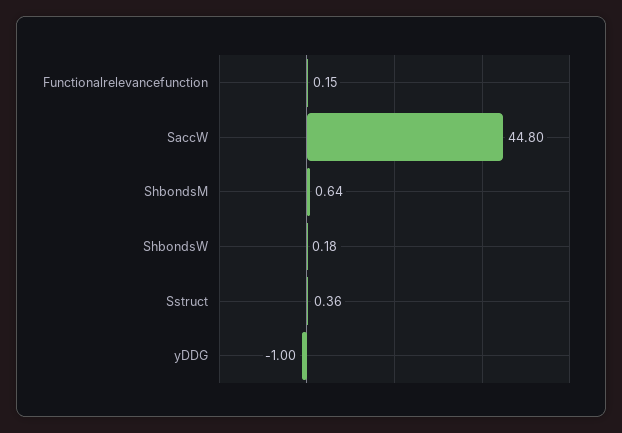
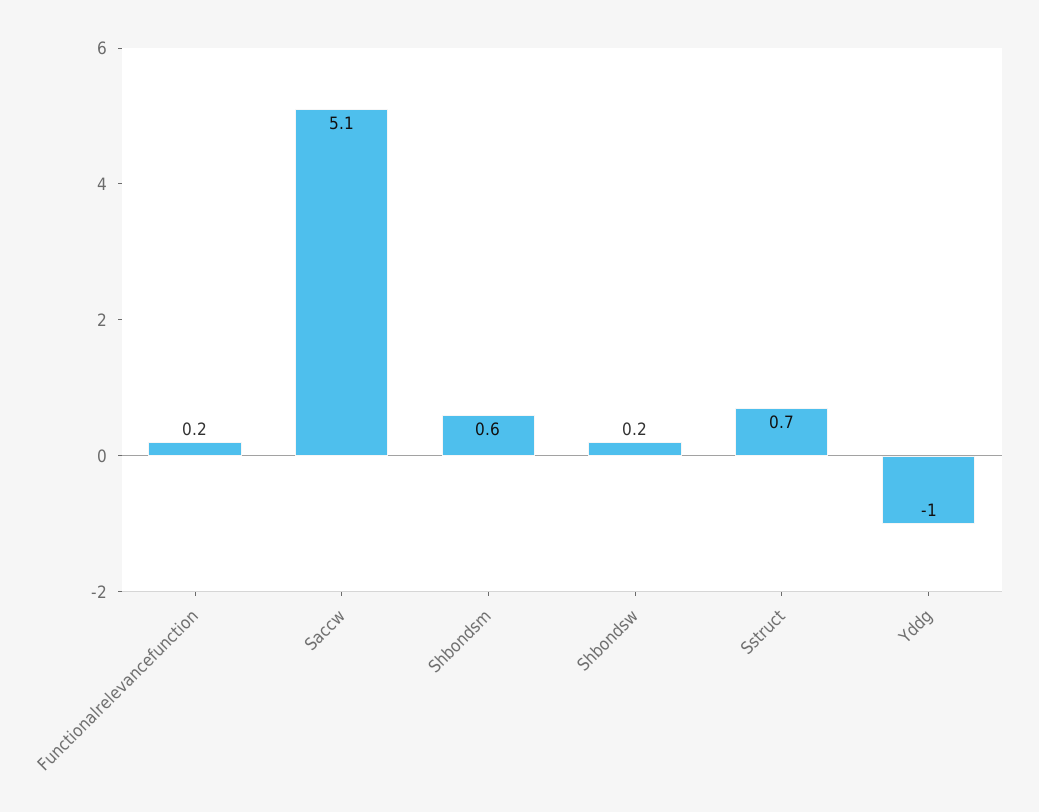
  {
    "Functionalrelevancefunction": 0.15,
-   "SaccW": 44.8,
+   "SaccW": 5.1,
    "ShbondsM": 0.64,
    "ShbondsW": 0.18,
-   "Sstruct": 0.36,
+   "Sstruct": 0.7,
    "yDDG": -1
  }

